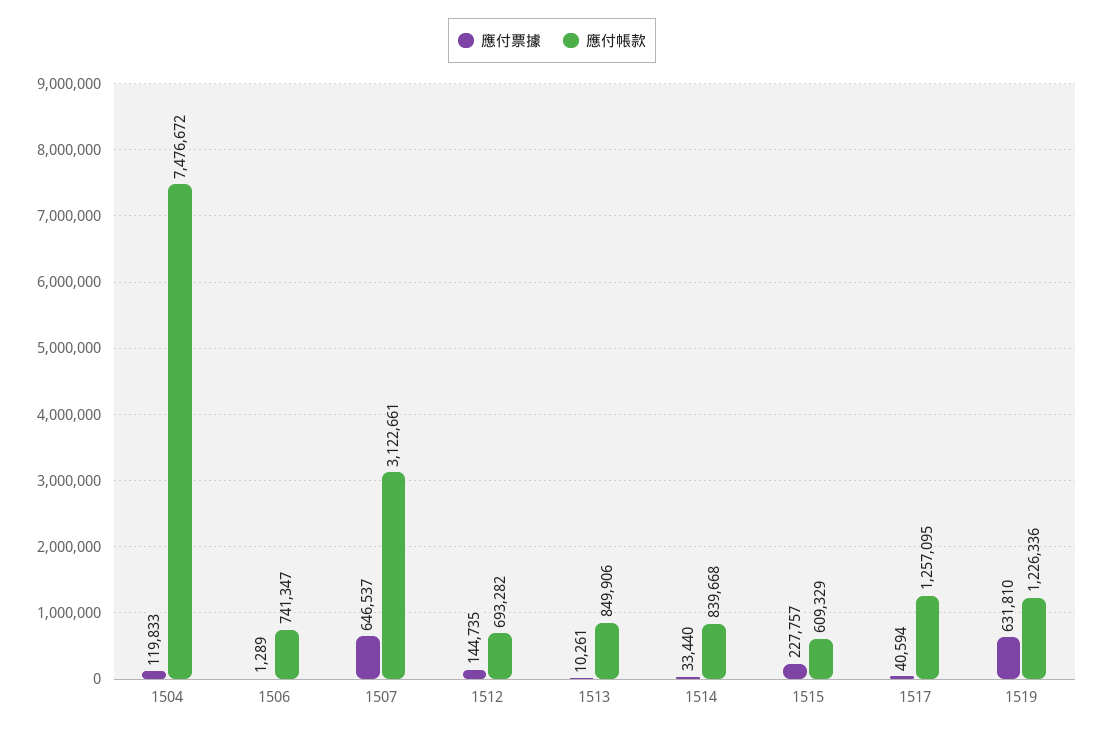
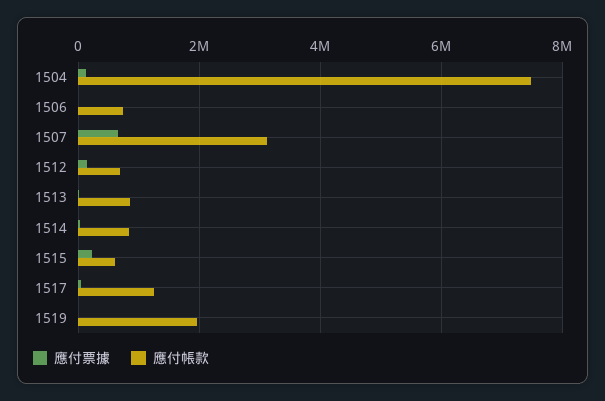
  {
    "應付票據": {
      "1504": 119833,
      "1506": 1289,
      "1507": 646537,
      "1512": 144735,
      "1513": 10261,
      "1514": 33440,
      "1515": 227757,
      "1517": 40594,
-     "1519": 631810
+     "1519": 0
    },
    "應付帳款": {
      "1504": 7476672,
      "1506": 741347,
      "1507": 3122661,
      "1512": 693282,
      "1513": 849906,
      "1514": 839668,
      "1515": 609329,
      "1517": 1257095,
-     "1519": 1226336
+     "1519": 2000000
    }
  }

